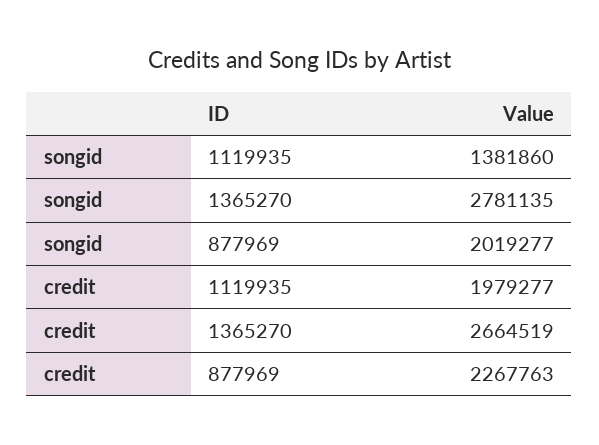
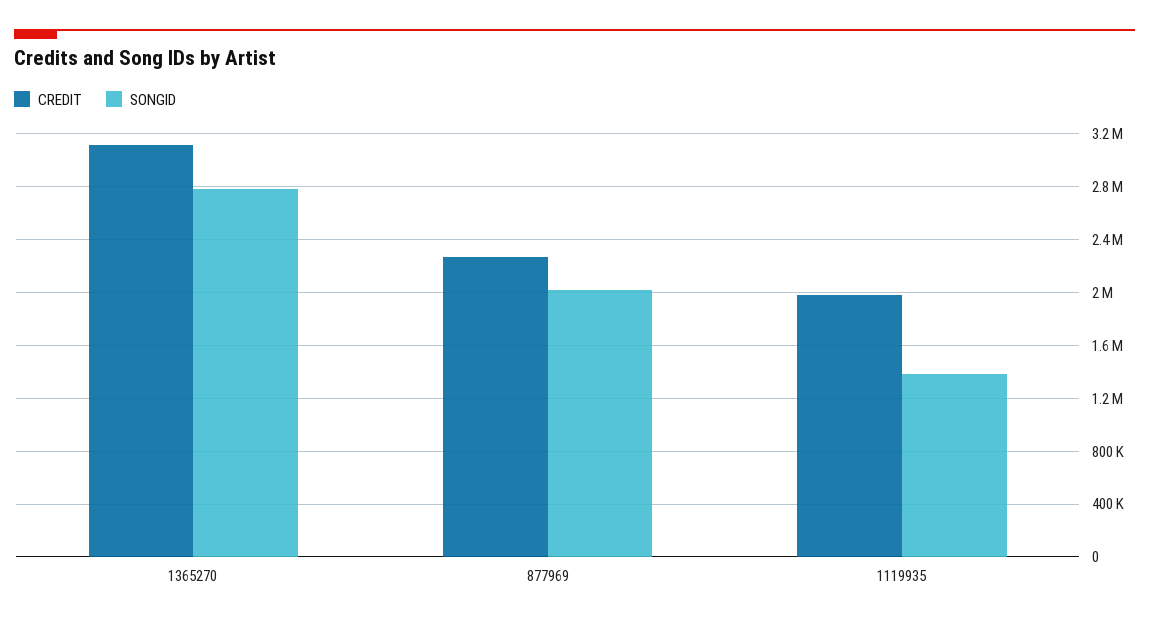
  {
    "songid": {
      "1119935": 1381860,
      "1365270": 2781135,
      "877969": 2019277
    },
    "credit": {
      "1119935": 1979277,
-     "1365270": 2664519,
+     "1365270": 3100000,
      "877969": 2267763
    }
  }

